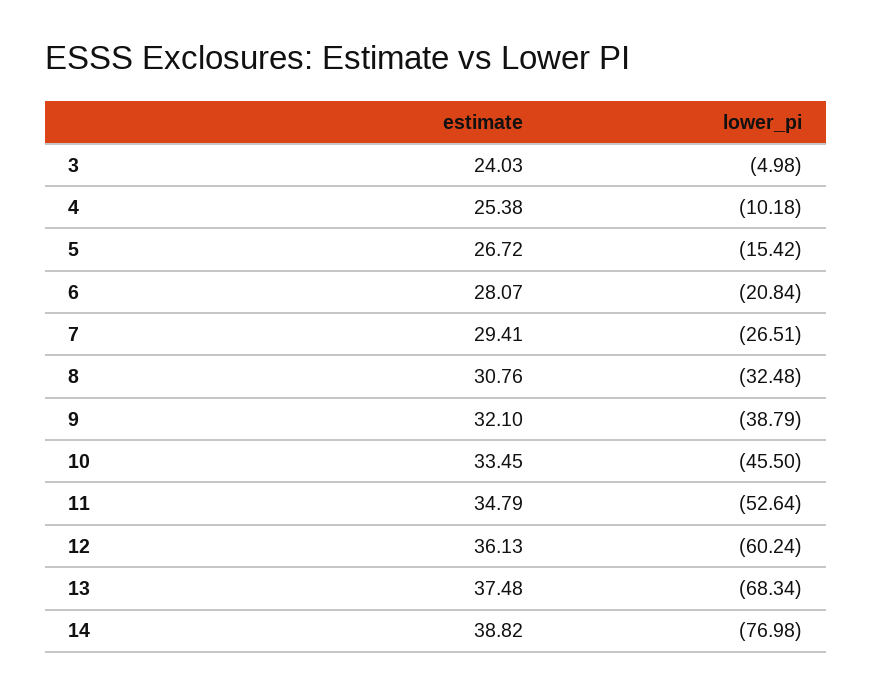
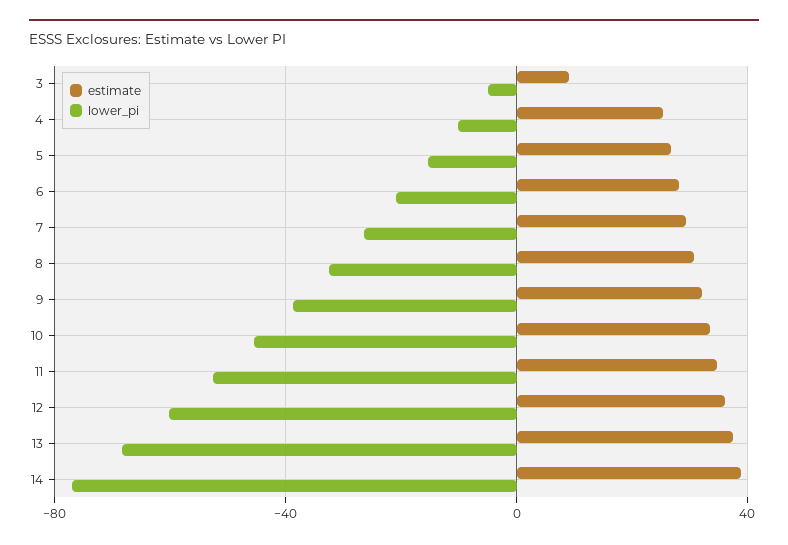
  {
    "estimate": {
-     "3": 24.03,
+     "3": 10,
      "4": 25.38,
      "5": 26.72,
      "6": 28.07,
      "7": 29.41,
      "8": 30.76,
      "9": 32.1,
      "10": 33.45,
      "11": 34.79,
      "12": 36.13,
      "13": 37.48,
      "14": 38.82
    },
    "lower_pi": {
      "3": -4.98,
      "4": -10.18,
      "5": -15.42,
      "6": -20.84,
      "7": -26.51,
      "8": -32.48,
      "9": -38.79,
      "10": -45.5,
      "11": -52.64,
      "12": -60.24,
      "13": -68.34,
      "14": -76.98
    }
  }

